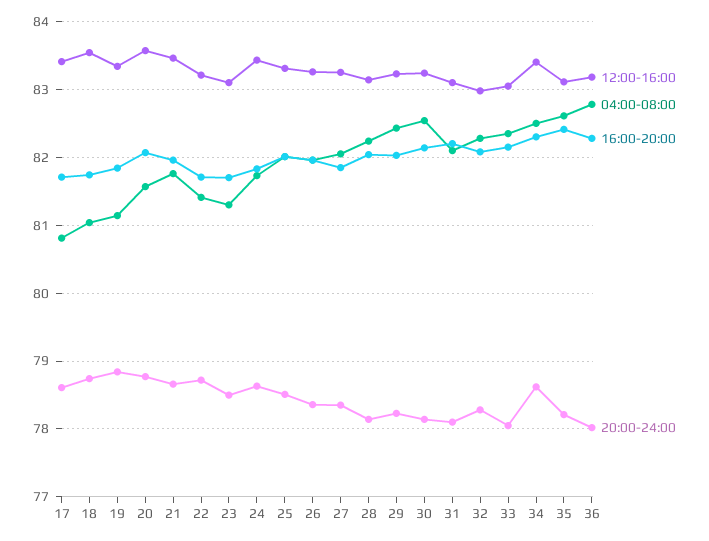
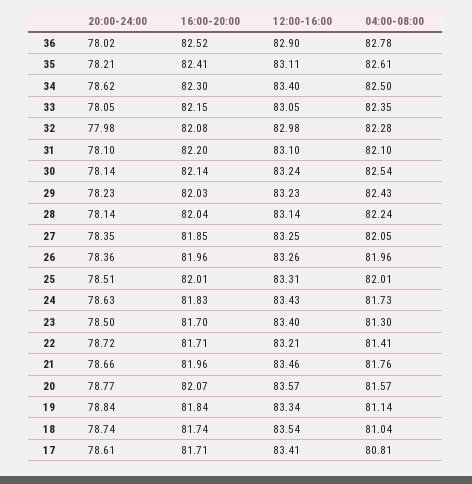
  {
    "12:00-16:00": {
      "17": 83.41,
      "18": 83.54,
      "19": 83.34,
      "20": 83.57,
      "21": 83.46,
      "22": 83.21,
-     "23": 83.1,
+     "23": 83.4,
      "24": 83.43,
      "25": 83.31,
      "26": 83.26,
      "27": 83.25,
      "28": 83.14,
      "29": 83.23,
      "30": 83.24,
      "31": 83.1,
      "32": 82.98,
      "33": 83.05,
      "34": 83.4,
      "35": 83.11,
-     "36": 83.2
+     "36": 82.9
    },
    "04:00-08:00": {
      "17": 80.81,
      "18": 81.04,
      "19": 81.14,
      "20": 81.57,
      "21": 81.76,
      "22": 81.41,
      "23": 81.3,
      "24": 81.73,
      "25": 82.01,
      "26": 81.96,
      "27": 82.05,
      "28": 82.24,
      "29": 82.43,
      "30": 82.54,
      "31": 82.1,
      "32": 82.28,
      "33": 82.35,
      "34": 82.5,
      "35": 82.61,
      "36": 82.78
    },
    "16:00-20:00": {
      "17": 81.71,
      "18": 81.74,
      "19": 81.84,
      "20": 82.07,
      "21": 81.96,
      "22": 81.71,
      "23": 81.7,
      "24": 81.83,
      "25": 82.01,
      "26": 81.96,
      "27": 81.85,
      "28": 82.04,
      "29": 82.03,
      "30": 82.14,
      "31": 82.2,
      "32": 82.08,
      "33": 82.15,
      "34": 82.3,
      "35": 82.41,
-     "36": 82.3
+     "36": 82.52
    },
    "20:00-24:00": {
      "17": 78.61,
      "18": 78.74,
      "19": 78.84,
      "20": 78.77,
      "21": 78.66,
      "22": 78.72,
      "23": 78.5,
      "24": 78.63,
      "25": 78.51,
      "26": 78.36,
      "27": 78.35,
      "28": 78.14,
      "29": 78.23,
      "30": 78.14,
      "31": 78.1,
-     "32": 78.3,
+     "32": 77.98,
      "33": 78.05,
      "34": 78.62,
      "35": 78.21,
      "36": 78.02
    }
  }

